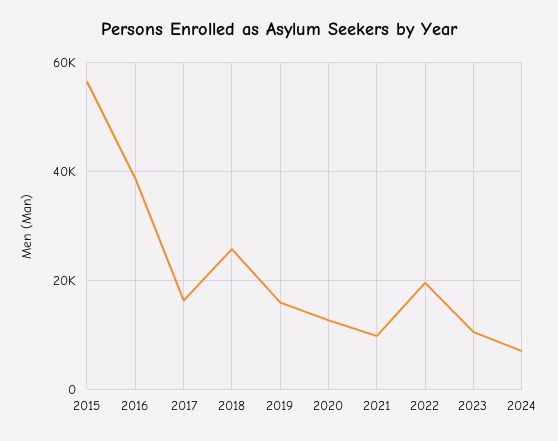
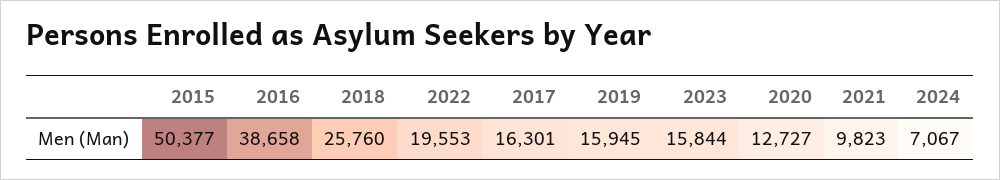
  {
-   "2015": 56000,
+   "2015": 50377,
    "2016": 38658,
    "2017": 16301,
    "2018": 25760,
    "2019": 15945,
    "2020": 12727,
    "2021": 9823,
    "2022": 19553,
-   "2023": 10000,
+   "2023": 15844,
    "2024": 7067
  }

